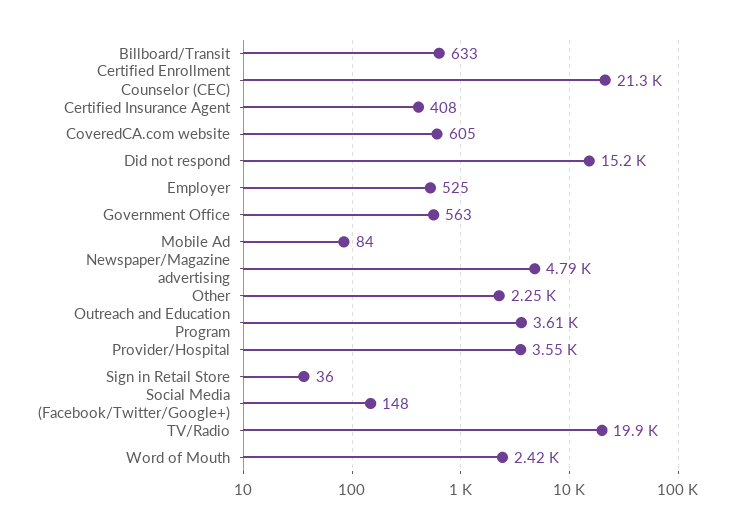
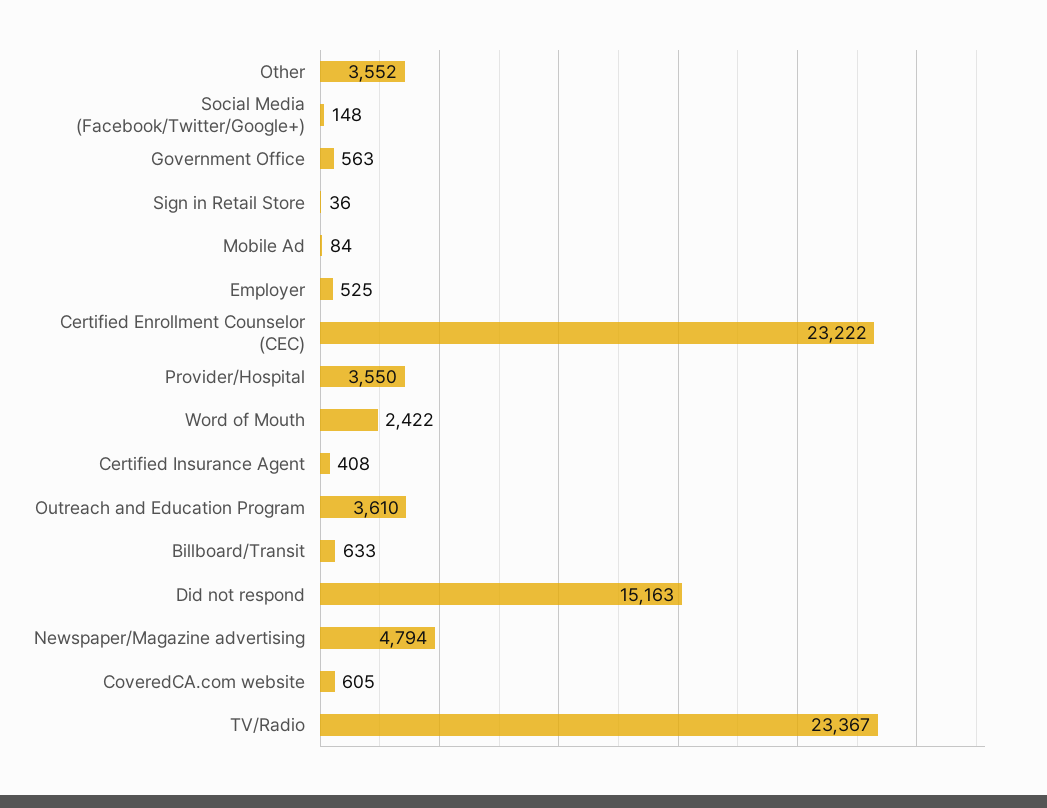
  {
    "Billboard/Transit": 633,
-   "Certified Enrollment Counselor (CEC)": 21300,
+   "Certified Enrollment Counselor (CEC)": 23222,
    "Certified Insurance Agent": 408,
    "CoveredCA.com website": 605,
    "Did not respond": 15163,
    "Employer": 525,
    "Government Office": 563,
    "Mobile Ad": 84,
    "Newspaper/Magazine advertising": 4794,
-   "Other": 2250,
+   "Other": 3552,
    "Outreach and Education Program": 3610,
    "Provider/Hospital": 3550,
    "Sign in Retail Store": 36,
    "Social Media (Facebook/Twitter/Google+)": 148,
-   "TV/Radio": 19900,
+   "TV/Radio": 23367,
    "Word of Mouth": 2422
  }

